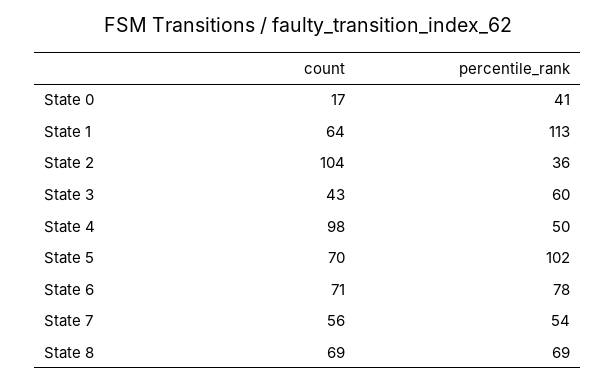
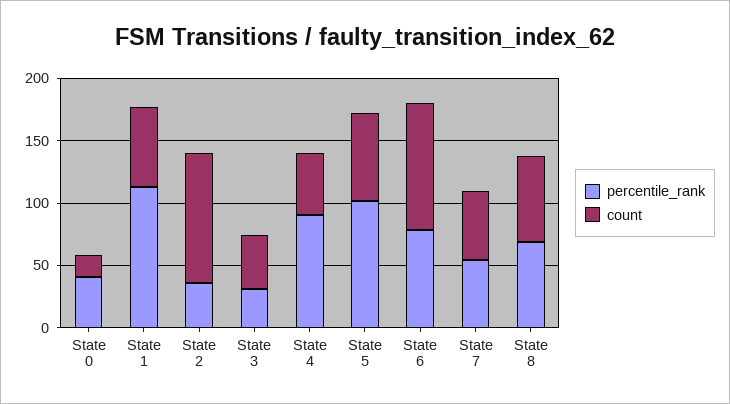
  {
    "count": {
      "State 0": 17,
      "State 1": 64,
      "State 2": 104,
      "State 3": 43,
-     "State 4": 98,
+     "State 4": 50,
      "State 5": 70,
-     "State 6": 71,
+     "State 6": 100,
      "State 7": 56,
      "State 8": 69
    },
    "percentile_rank": {
      "State 0": 41,
      "State 1": 113,
      "State 2": 36,
-     "State 3": 60,
+     "State 3": 30,
-     "State 4": 50,
+     "State 4": 90,
      "State 5": 102,
      "State 6": 78,
      "State 7": 54,
      "State 8": 69
    }
  }

